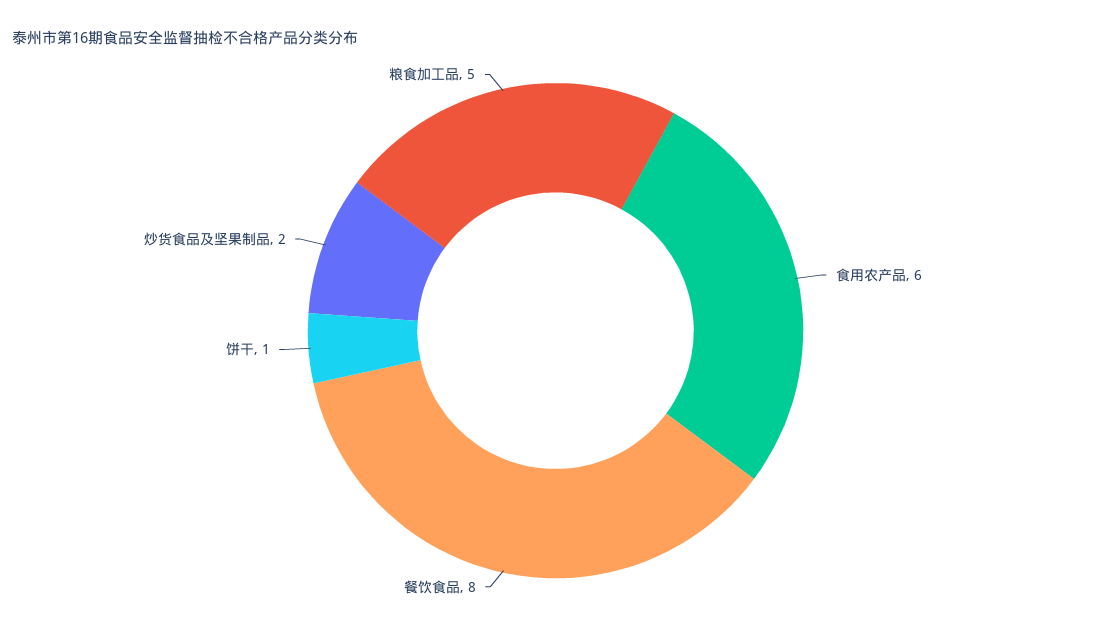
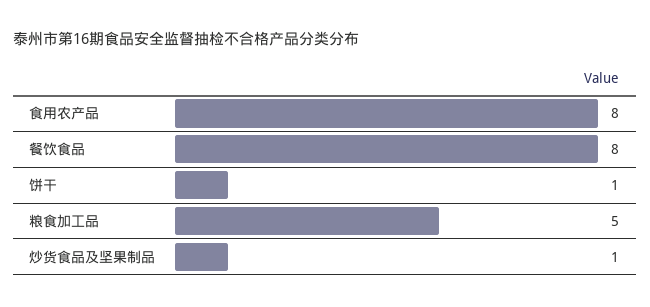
  {
-   "食用农产品": 6,
+   "食用农产品": 8,
    "餐饮食品": 8,
    "饼干": 1,
-   "炒货食品及坚果制品": 2,
+   "炒货食品及坚果制品": 1,
    "粮食加工品": 5
  }

